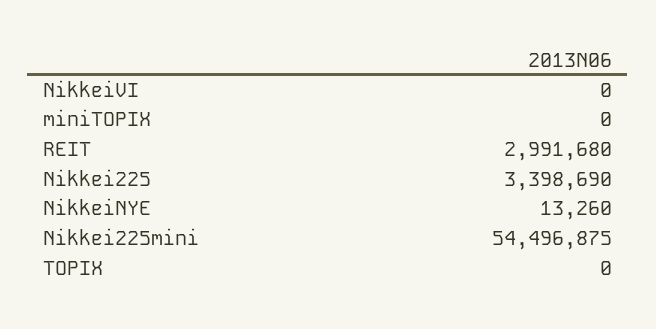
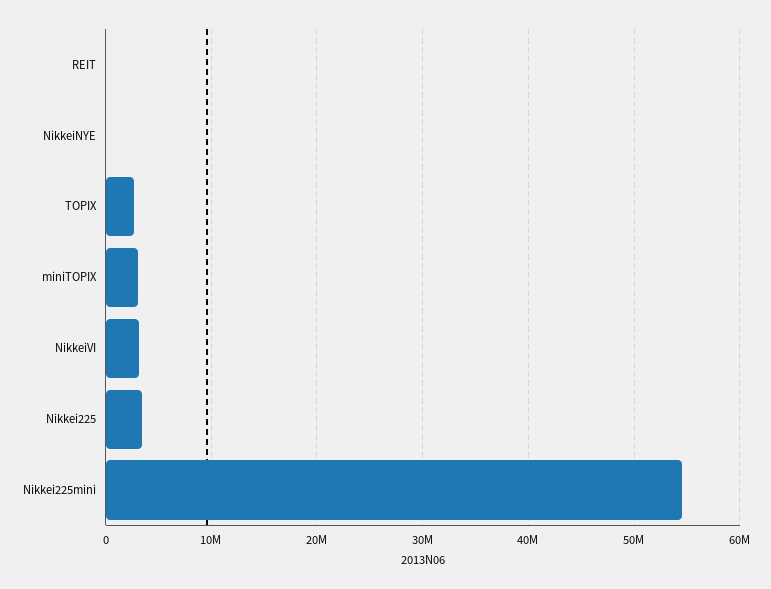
  {
-   "NikkeiVI": 0,
+   "NikkeiVI": 3000000,
-   "miniTOPIX": 0,
+   "miniTOPIX": 3000000,
-   "REIT": 2991680,
+   "REIT": 0,
    "Nikkei225": 3398690,
    "NikkeiNYE": 13260,
    "Nikkei225mini": 54496875,
-   "TOPIX": 0
+   "TOPIX": 3000000
  }

